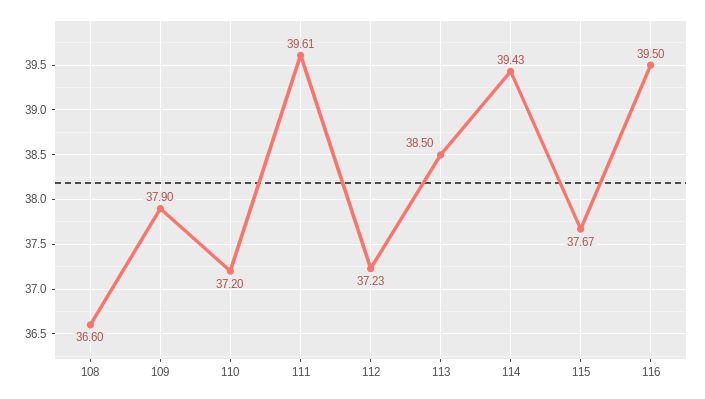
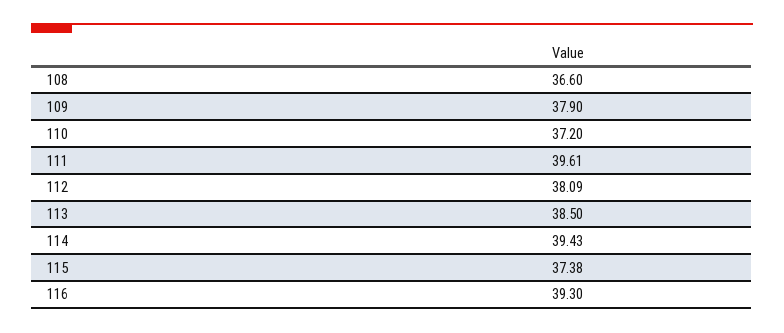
  {
    "108": 36.6,
    "109": 37.9,
    "110": 37.2,
    "111": 39.61,
-   "112": 37.23,
+   "112": 38.09,
    "113": 38.5,
    "114": 39.43,
-   "115": 37.67,
+   "115": 37.38,
-   "116": 39.5
+   "116": 39.3
  }

